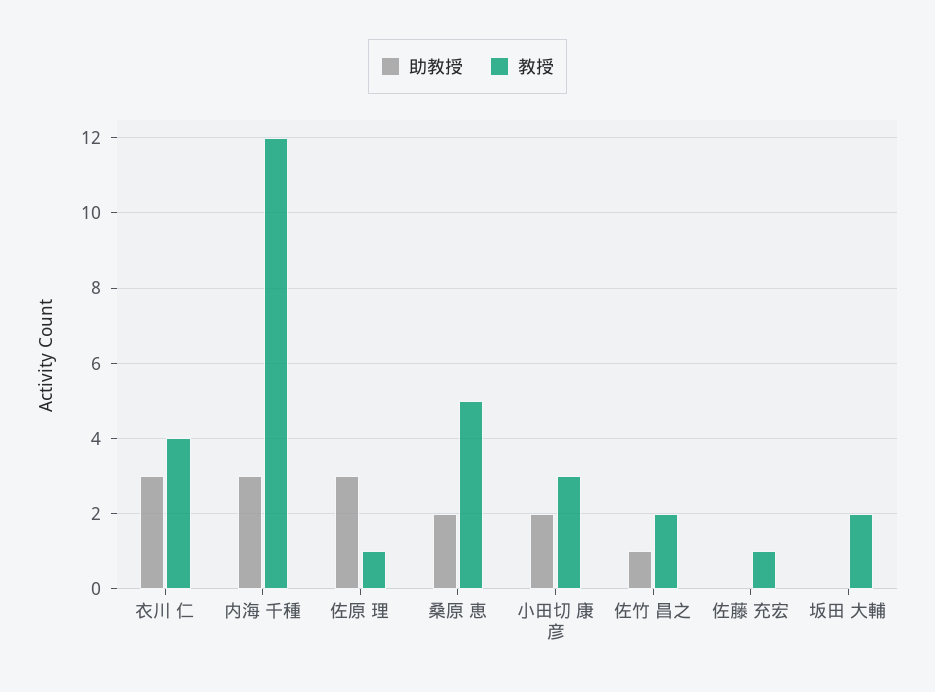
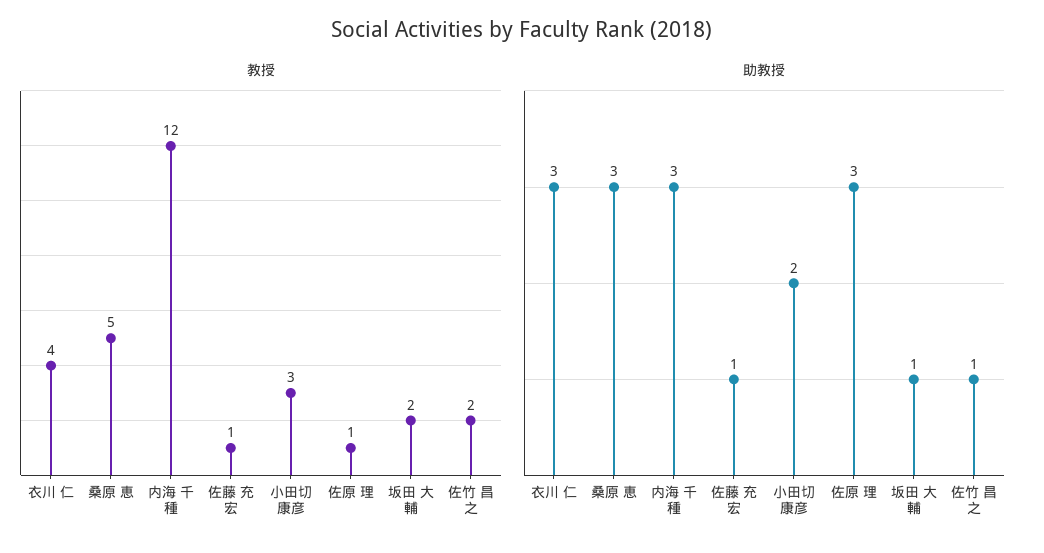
  {
    "助教授": {
      "衣川 仁": 3,
      "内海 千種": 3,
      "佐原 理": 3,
-     "桑原 恵": 2,
+     "桑原 恵": 3,
      "小田切 康彦": 2,
      "佐竹 昌之": 1,
-     "佐藤 充宏": 0,
+     "佐藤 充宏": 1,
-     "坂田 大輔": 0
+     "坂田 大輔": 1
    },
    "教授": {
      "衣川 仁": 4,
      "内海 千種": 12,
      "佐原 理": 1,
      "桑原 恵": 5,
      "小田切 康彦": 3,
      "佐竹 昌之": 2,
      "佐藤 充宏": 1,
      "坂田 大輔": 2
    }
  }

